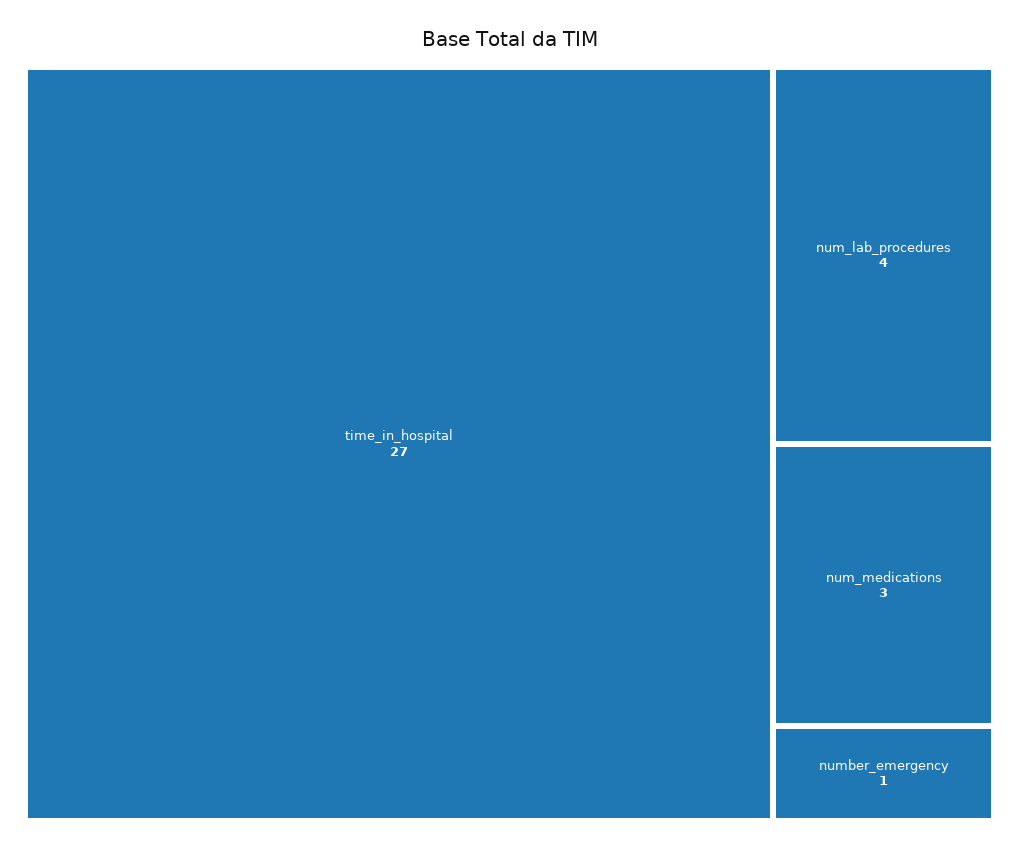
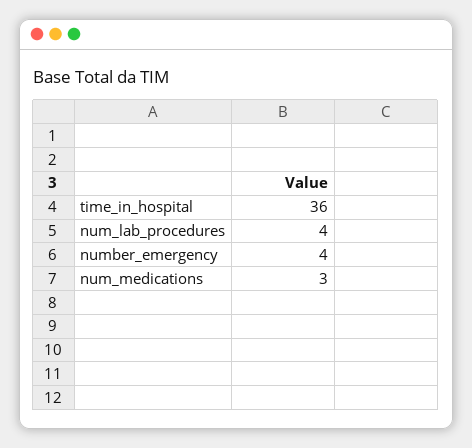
  {
-   "time_in_hospital": 27,
+   "time_in_hospital": 36,
    "num_lab_procedures": 4,
    "num_medications": 3,
-   "number_emergency": 1
+   "number_emergency": 4
  }

